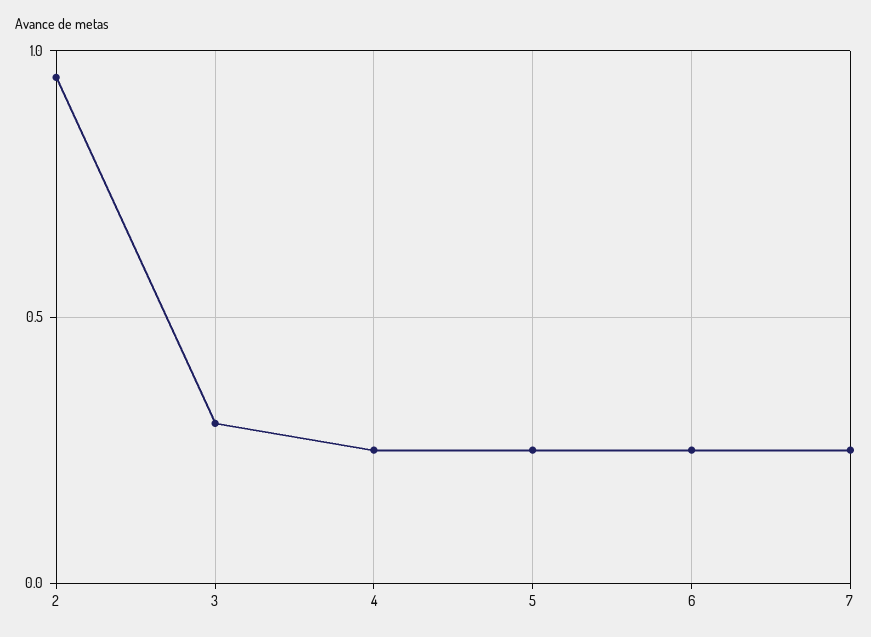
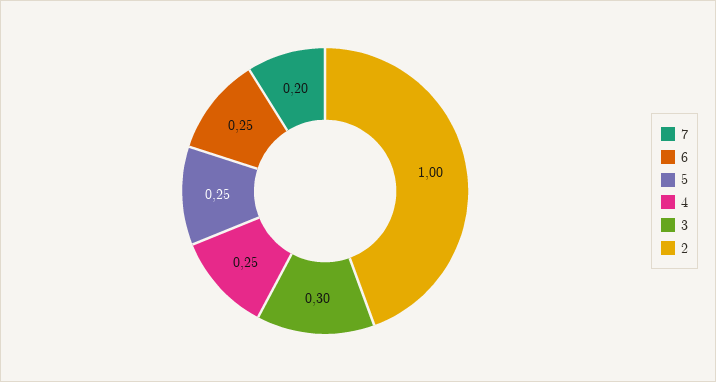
  {
-   "2": 0.95,
+   "2": 1,
    "3": 0.3,
    "4": 0.25,
    "5": 0.25,
    "6": 0.25,
-   "7": 0.25
+   "7": 0.2
  }

